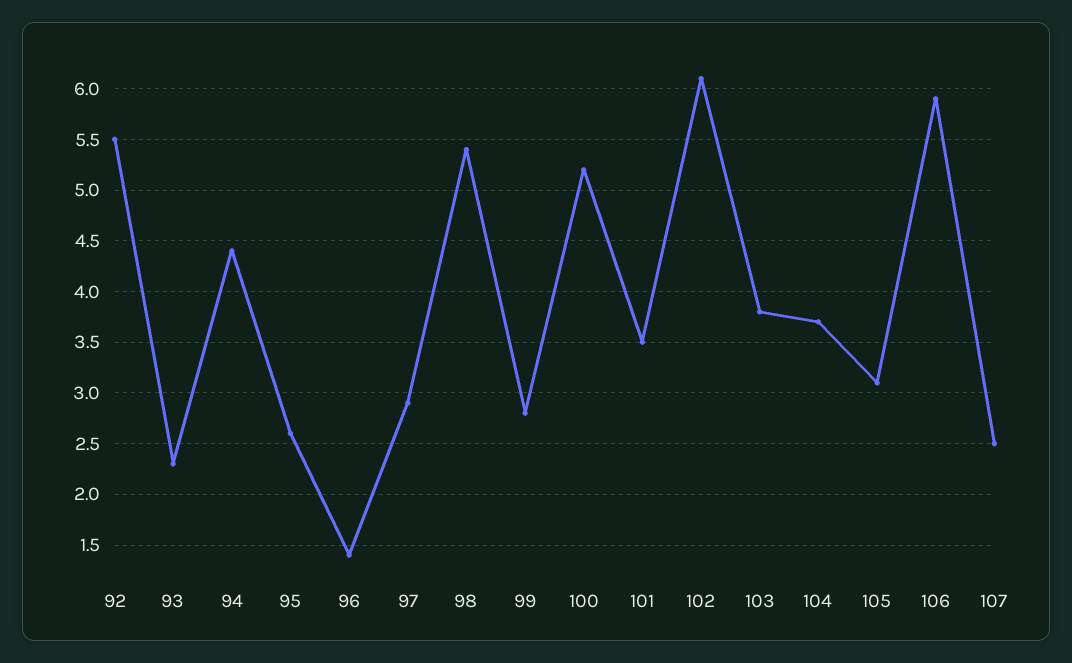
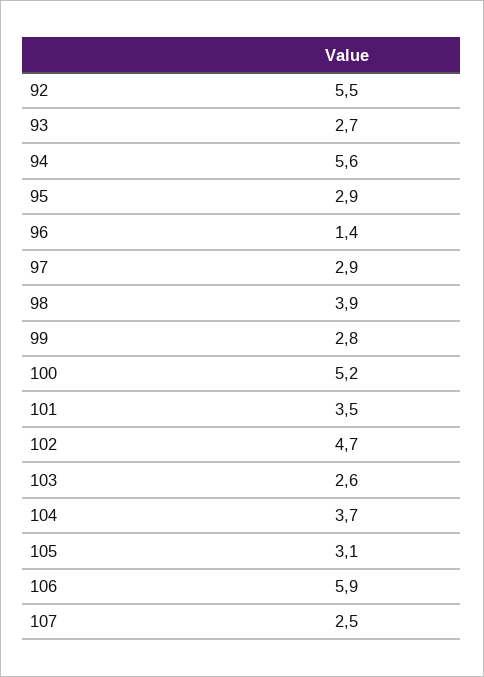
  {
    "92": 5.5,
-   "93": 2.3,
+   "93": 2.7,
-   "94": 4.4,
+   "94": 5.6,
-   "95": 2.6,
+   "95": 2.9,
    "96": 1.4,
    "97": 2.9,
-   "98": 5.4,
+   "98": 3.9,
    "99": 2.8,
    "100": 5.2,
    "101": 3.5,
-   "102": 6.1,
+   "102": 4.7,
-   "103": 3.8,
+   "103": 2.6,
    "104": 3.7,
    "105": 3.1,
    "106": 5.9,
    "107": 2.5
  }

